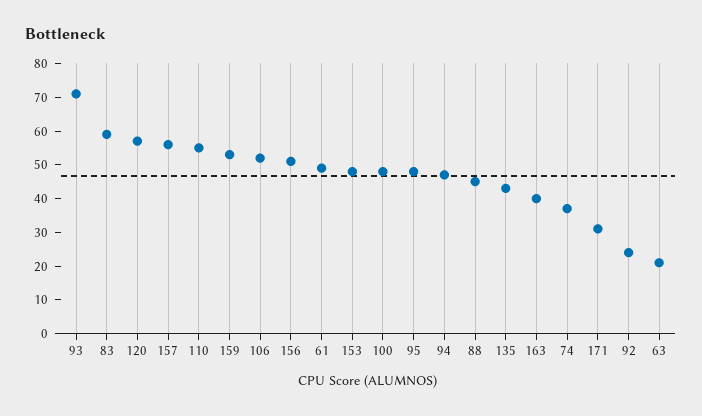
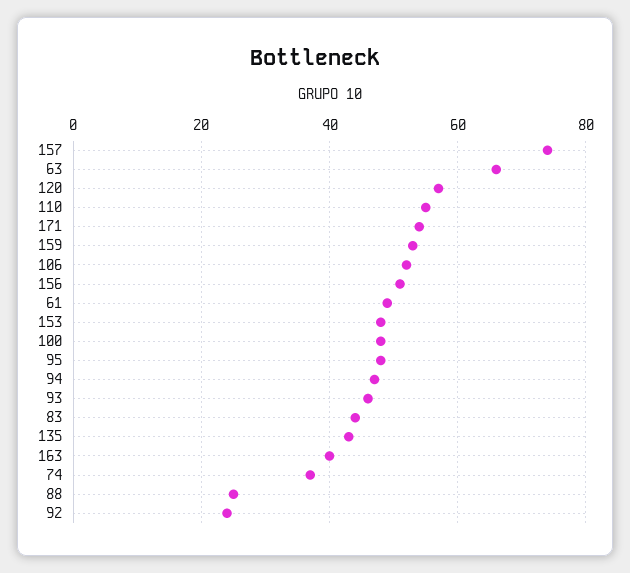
  {
-   "93": 70,
+   "93": 45,
-   "83": 60,
+   "83": 45,
    "120": 55,
-   "157": 55,
+   "157": 75,
    "110": 55,
    "159": 55,
    "106": 50,
    "156": 50,
    "61": 50,
    "153": 50,
    "100": 50,
    "95": 50,
    "94": 45,
-   "88": 45,
+   "88": 25,
    "135": 45,
    "163": 40,
    "74": 35,
-   "171": 30,
+   "171": 55,
    "92": 25,
-   "63": 20
+   "63": 65
  }

